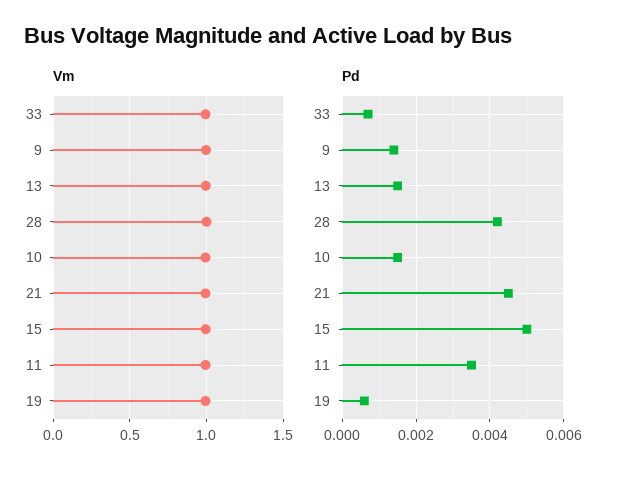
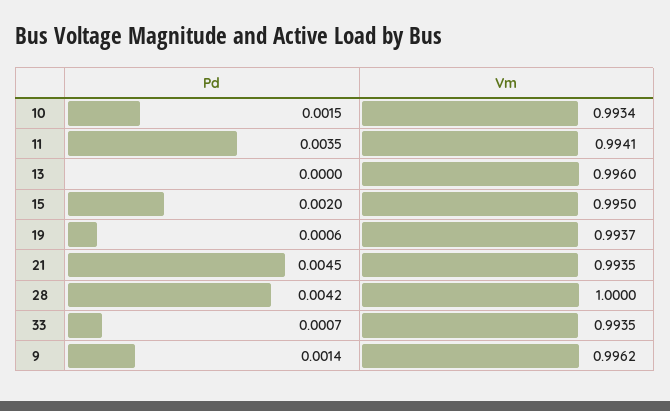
  {
    "Vm": {
      "33": 0.9935,
      "9": 0.9962,
      "13": 0.996,
      "28": 1,
      "10": 0.9934,
      "21": 0.9935,
      "15": 0.995,
      "11": 0.9941,
      "19": 0.9937
    },
    "Pd": {
      "33": 0.0007,
      "9": 0.0014,
-     "13": 0.0015,
+     "13": 0,
      "28": 0.0042,
      "10": 0.0015,
      "21": 0.0045,
-     "15": 0.005,
+     "15": 0.002,
      "11": 0.0035,
      "19": 0.0006
    }
  }

